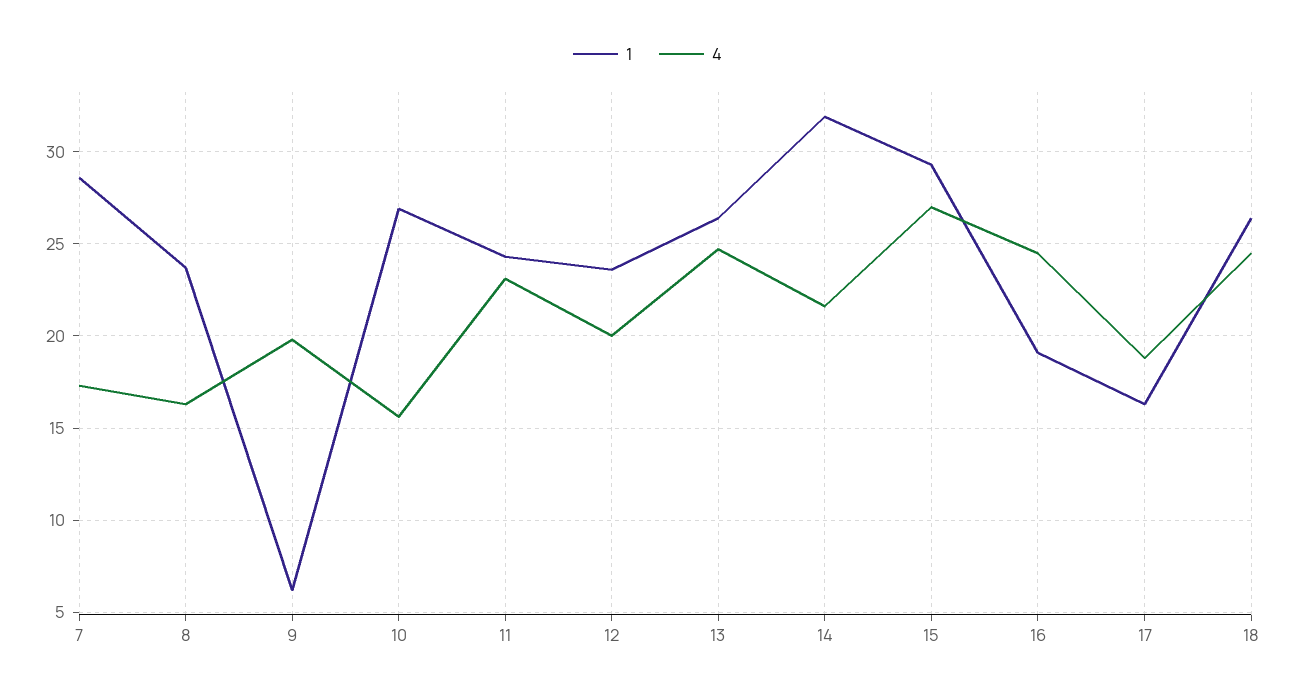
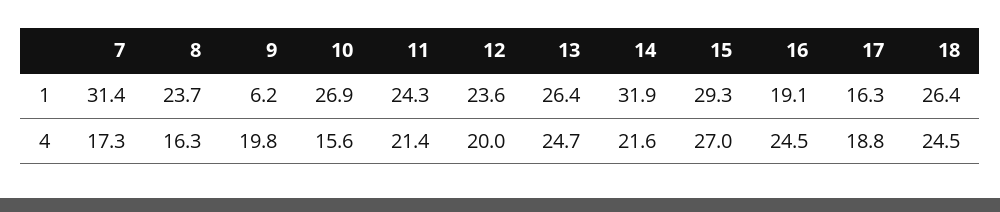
  {
    "1": {
-     "7": 28.5,
+     "7": 31.4,
      "8": 23.7,
      "9": 6.2,
      "10": 26.9,
      "11": 24.3,
      "12": 23.6,
      "13": 26.4,
      "14": 31.9,
      "15": 29.3,
      "16": 19.1,
      "17": 16.3,
      "18": 26.4
    },
    "4": {
      "7": 17.3,
      "8": 16.3,
      "9": 19.8,
      "10": 15.6,
-     "11": 23,
+     "11": 21.4,
      "12": 20,
      "13": 24.7,
      "14": 21.6,
      "15": 27,
      "16": 24.5,
      "17": 18.8,
      "18": 24.5
    }
  }

